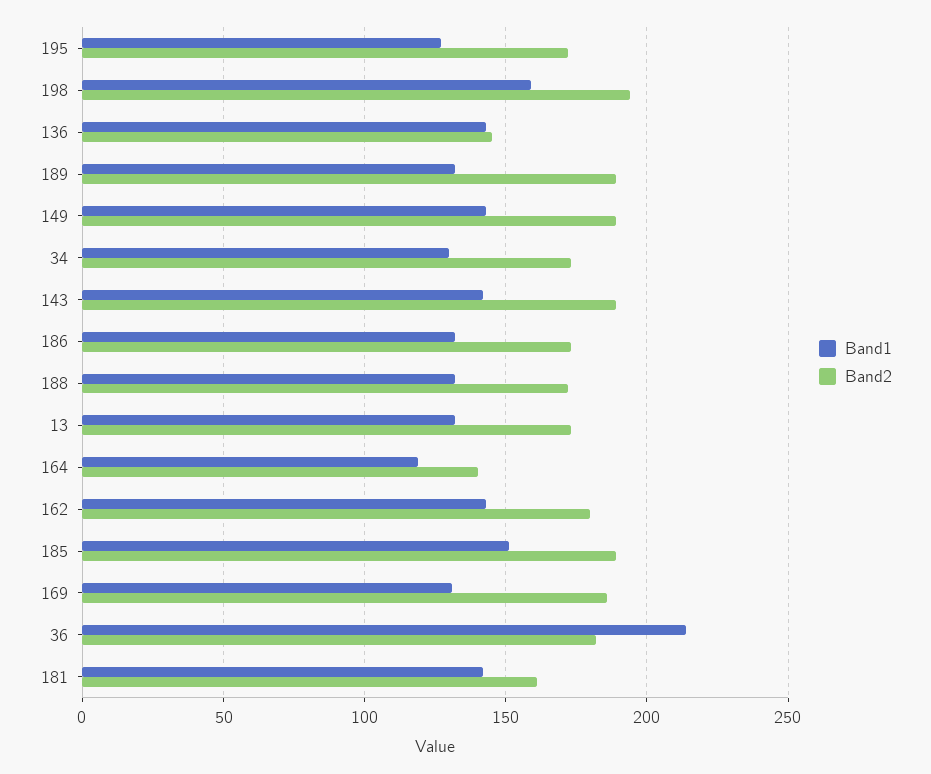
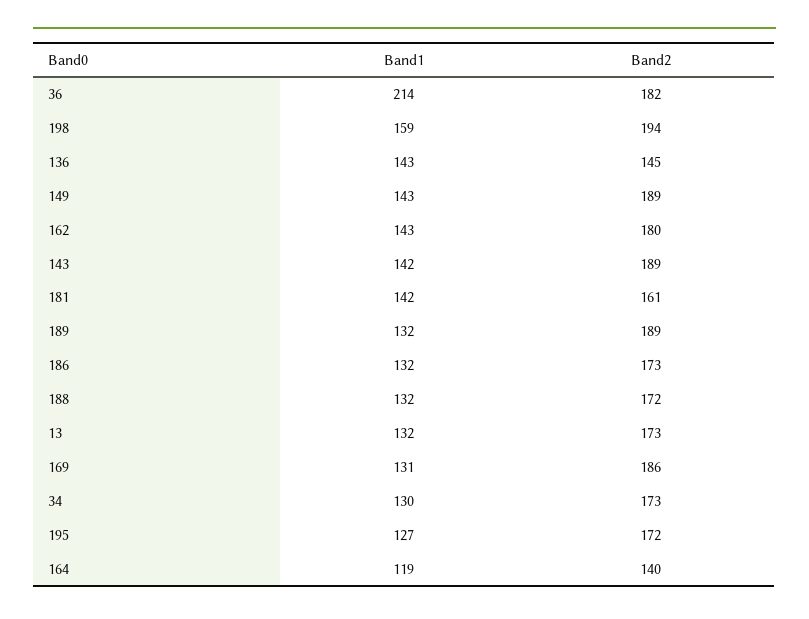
  {
    "Band1": {
      "195": 127,
      "198": 159,
      "136": 143,
      "189": 132,
      "149": 143,
      "34": 130,
      "143": 142,
      "186": 132,
      "188": 132,
      "13": 132,
      "164": 119,
      "162": 143,
-     "185": 150,
      "169": 131,
      "36": 214,
      "181": 142
    },
    "Band2": {
      "195": 172,
      "198": 194,
      "136": 145,
      "189": 189,
      "149": 189,
      "34": 173,
      "143": 189,
      "186": 173,
      "188": 172,
      "13": 173,
      "164": 140,
      "162": 180,
-     "185": 190,
      "169": 186,
      "36": 182,
      "181": 161
    }
  }

